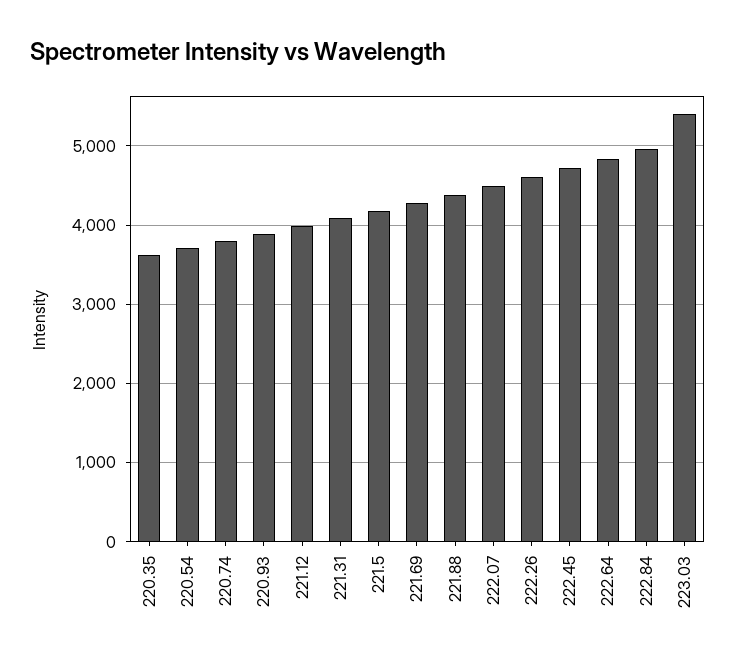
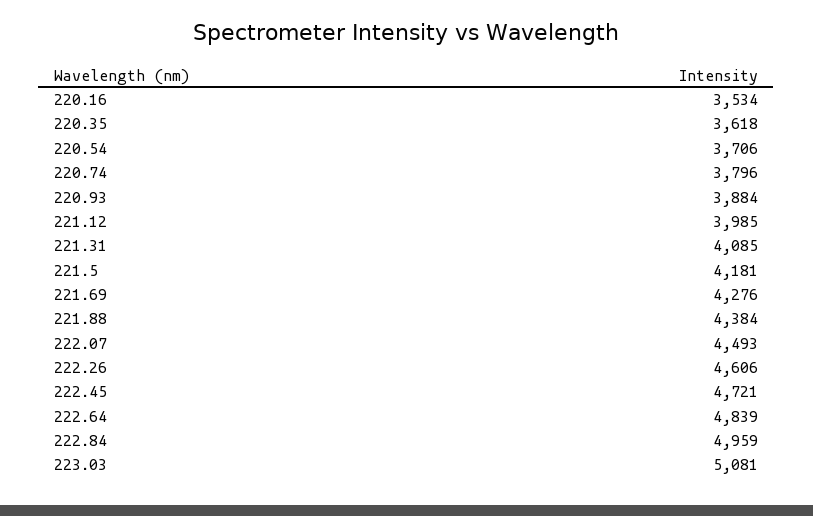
  {
    "220.35": 3618,
    "220.54": 3706,
    "220.74": 3796,
    "220.93": 3884,
    "221.12": 3985,
    "221.31": 4085,
    "221.5": 4181,
    "221.69": 4276,
    "221.88": 4384,
    "222.07": 4493,
    "222.26": 4606,
    "222.45": 4721,
    "222.64": 4839,
    "222.84": 4959,
-   "223.03": 5400
+   "223.03": 5081,
+   "220.16": 3534
  }

